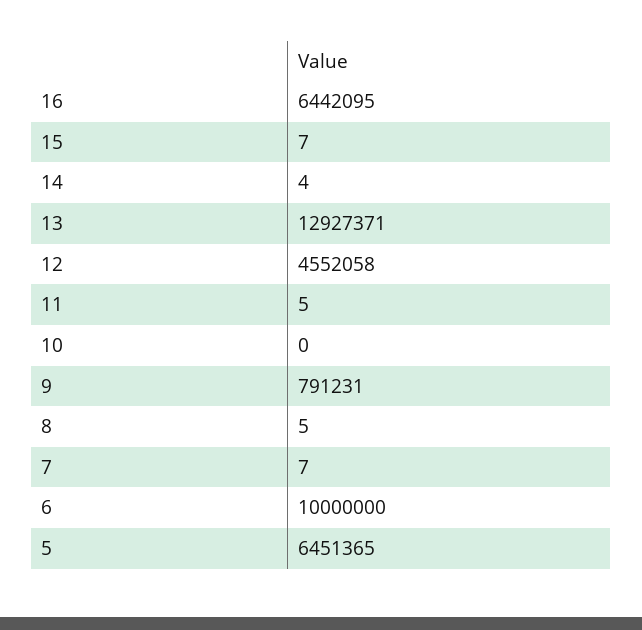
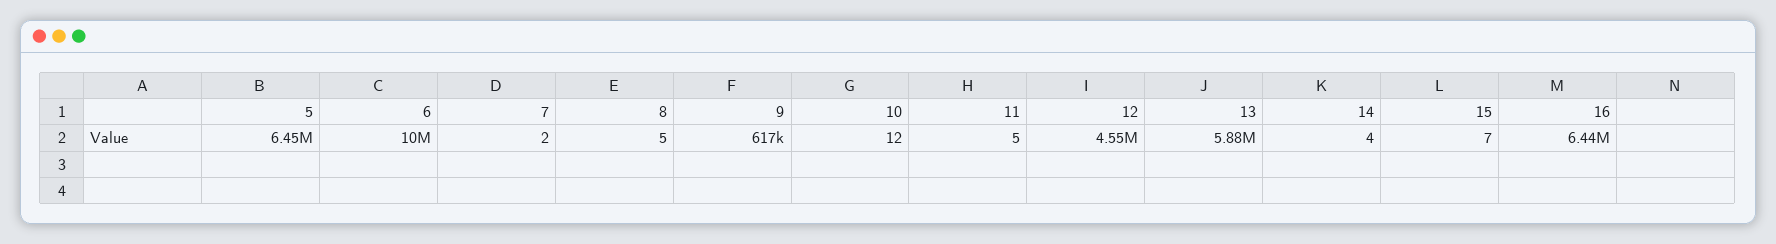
  {
    "16": 6442095,
    "15": 7,
    "14": 4,
-   "13": 12927371,
+   "13": 5880000,
    "12": 4552058,
    "11": 5,
-   "10": 0,
+   "10": 12,
-   "9": 791231,
+   "9": 617000,
    "8": 5,
-   "7": 7,
+   "7": 2,
    "6": 10000000,
    "5": 6451365
  }

